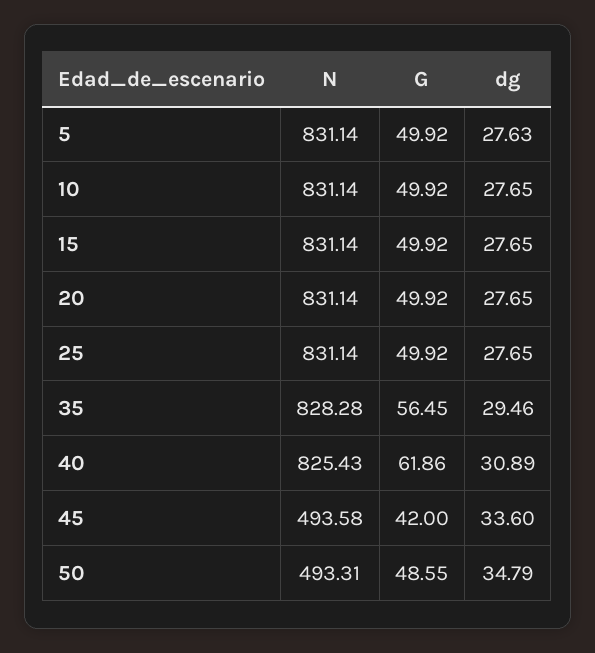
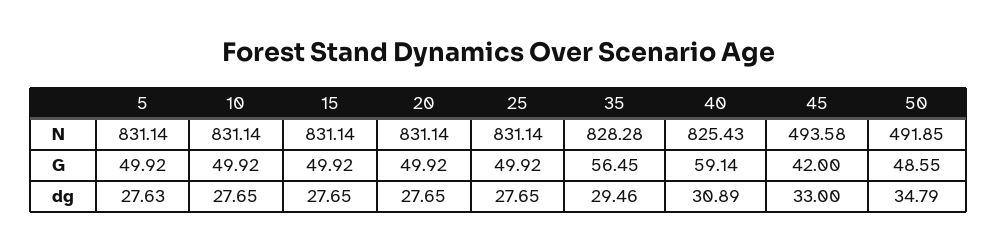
  {
    "N": {
      "5": 831.14,
      "10": 831.14,
      "15": 831.14,
      "20": 831.14,
      "25": 831.14,
      "35": 828.28,
      "40": 825.43,
      "45": 493.58,
-     "50": 493.31
+     "50": 491.85
    },
    "G": {
      "5": 49.92,
      "10": 49.92,
      "15": 49.92,
      "20": 49.92,
      "25": 49.92,
      "35": 56.45,
-     "40": 61.86,
+     "40": 59.14,
      "45": 42,
      "50": 48.55
    },
    "dg": {
      "5": 27.63,
      "10": 27.65,
      "15": 27.65,
      "20": 27.65,
      "25": 27.65,
      "35": 29.46,
      "40": 30.89,
-     "45": 33.6,
+     "45": 33,
      "50": 34.79
    }
  }

